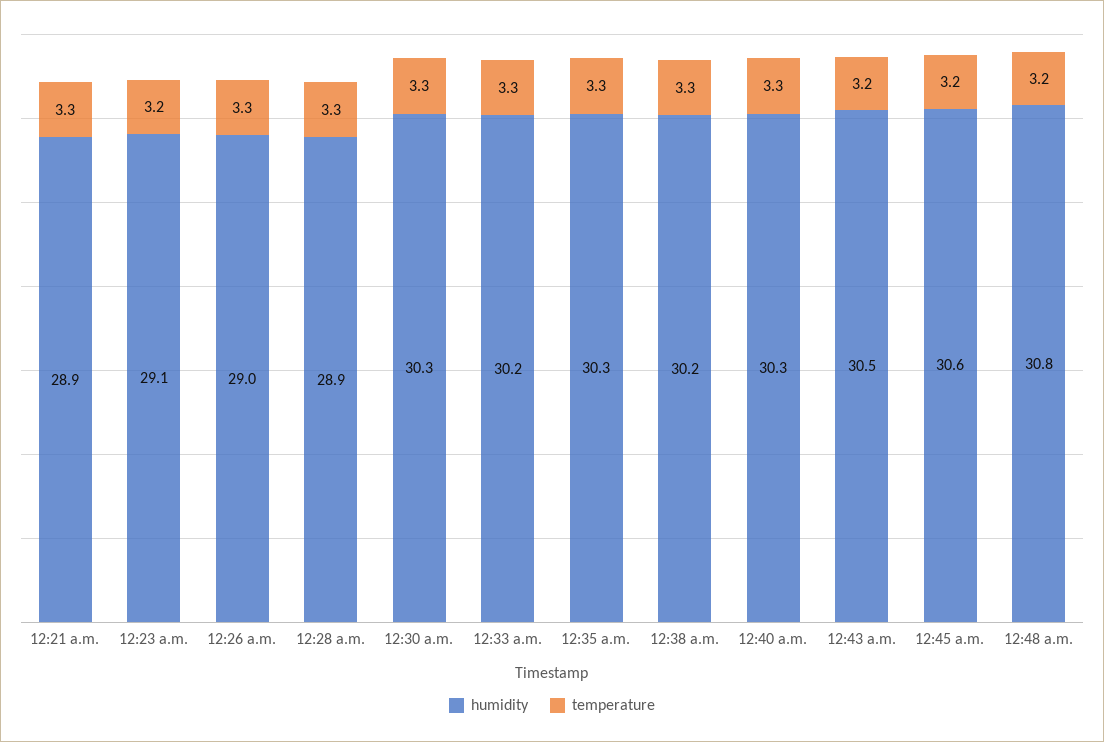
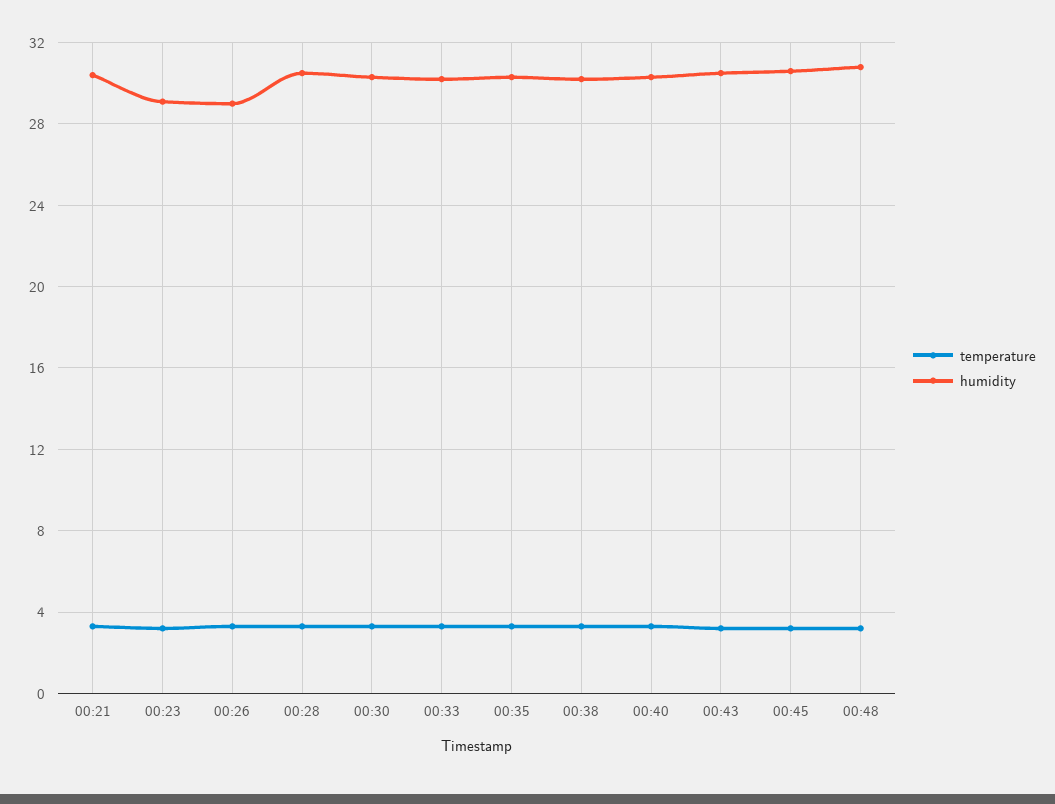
  {
    "humidity": {
-     "12:21 a.m.": 28.9,
+     "12:21 a.m.": 30.5,
      "12:23 a.m.": 29.1,
      "12:26 a.m.": 29,
-     "12:28 a.m.": 28.9,
+     "12:28 a.m.": 30.5,
      "12:30 a.m.": 30.3,
      "12:33 a.m.": 30.2,
      "12:35 a.m.": 30.3,
      "12:38 a.m.": 30.2,
      "12:40 a.m.": 30.3,
      "12:43 a.m.": 30.5,
      "12:45 a.m.": 30.6,
      "12:48 a.m.": 30.8
    },
    "temperature": {
      "12:21 a.m.": 3.3,
      "12:23 a.m.": 3.2,
      "12:26 a.m.": 3.3,
      "12:28 a.m.": 3.3,
      "12:30 a.m.": 3.3,
      "12:33 a.m.": 3.3,
      "12:35 a.m.": 3.3,
      "12:38 a.m.": 3.3,
      "12:40 a.m.": 3.3,
      "12:43 a.m.": 3.2,
      "12:45 a.m.": 3.2,
      "12:48 a.m.": 3.2
    }
  }

